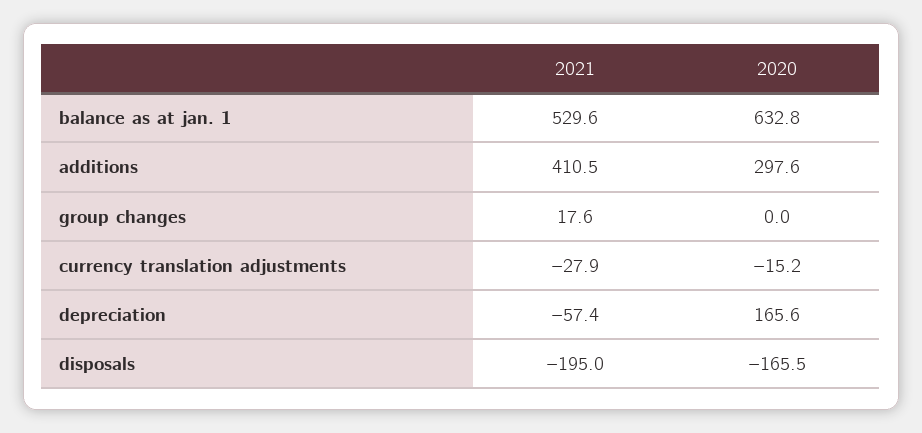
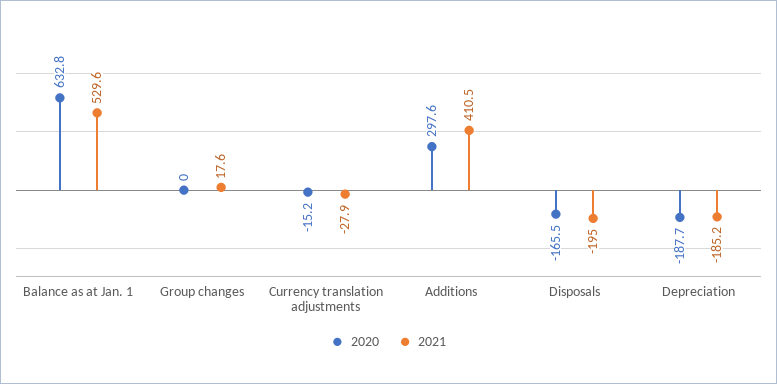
  {
    "2021": {
      "balance as at jan. 1": 529.6,
      "additions": 410.5,
      "group changes": 17.6,
      "currency translation adjustments": -27.9,
-     "depreciation": -57.4,
+     "depreciation": -185.2,
      "disposals": -195
    },
    "2020": {
      "balance as at jan. 1": 632.8,
      "additions": 297.6,
      "group changes": 0,
      "currency translation adjustments": -15.2,
-     "depreciation": 165.6,
+     "depreciation": -187.7,
      "disposals": -165.5
    }
  }

